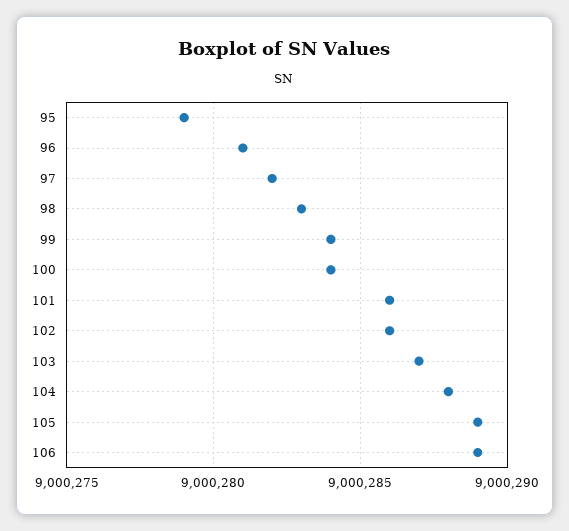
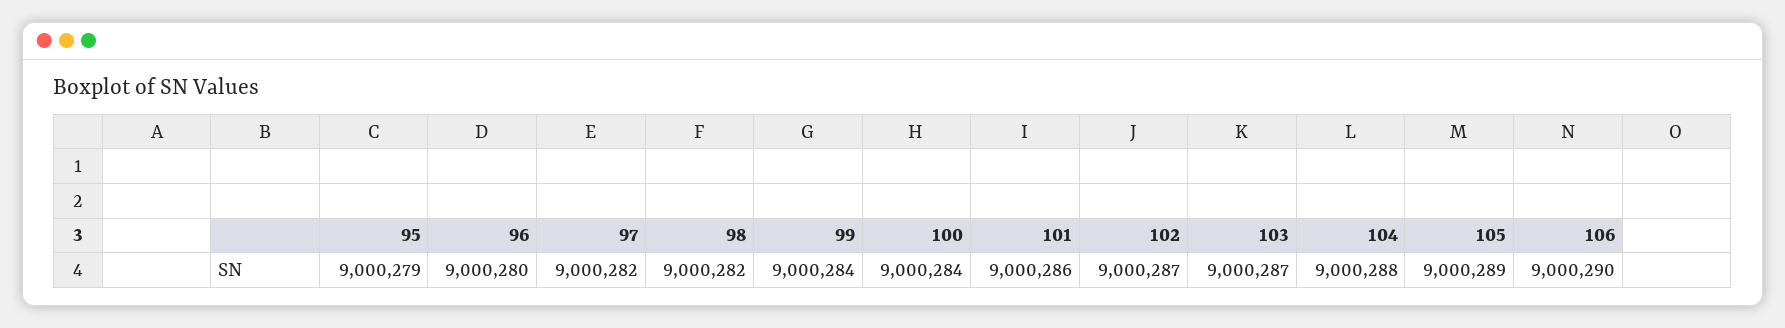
  {
    "95": 9000279,
-   "96": 9000281,
+   "96": 9000280,
    "97": 9000282,
-   "98": 9000283,
+   "98": 9000282,
    "99": 9000284,
    "100": 9000284,
    "101": 9000286,
-   "102": 9000286,
+   "102": 9000287,
    "103": 9000287,
    "104": 9000288,
    "105": 9000289,
-   "106": 9000289
+   "106": 9000290
  }

